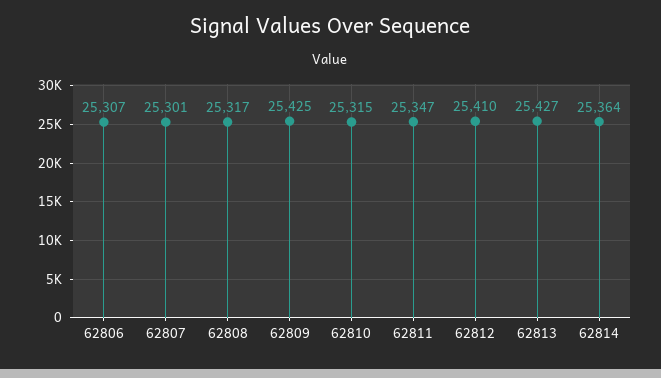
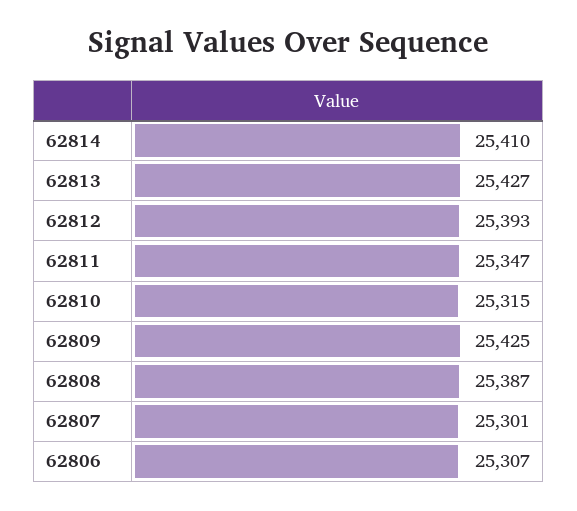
  {
    "62806": 25307,
    "62807": 25301,
-   "62808": 25317,
+   "62808": 25387,
    "62809": 25425,
    "62810": 25315,
    "62811": 25347,
-   "62812": 25410,
+   "62812": 25393,
    "62813": 25427,
-   "62814": 25364
+   "62814": 25410
  }

